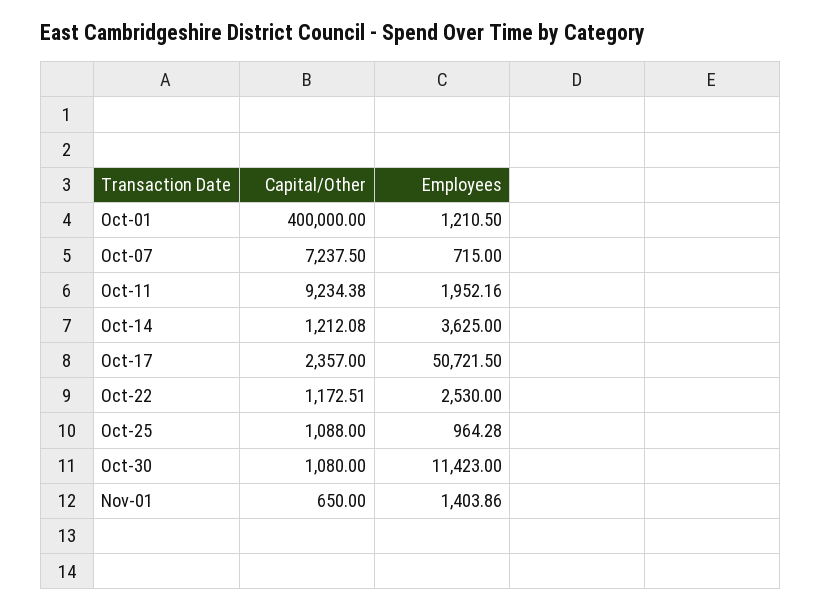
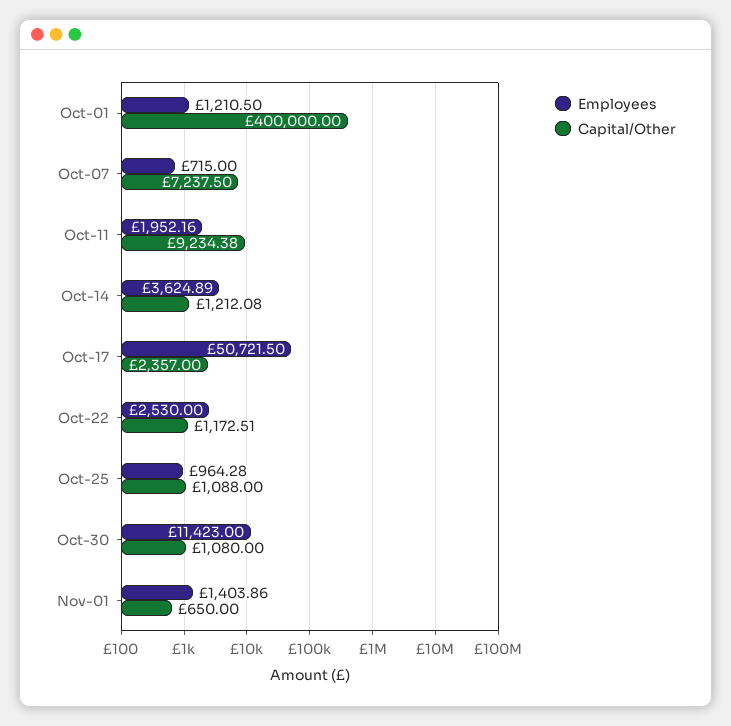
  {
    "Capital/Other": {
      "Oct-01": 400000,
      "Oct-07": 7237.5,
      "Oct-11": 9234.38,
      "Oct-14": 1212.08,
      "Oct-17": 2357,
      "Oct-22": 1172.51,
      "Oct-25": 1088,
      "Oct-30": 1080,
      "Nov-01": 650
    },
    "Employees": {
      "Oct-01": 1210.5,
      "Oct-07": 715,
      "Oct-11": 1952.16,
-     "Oct-14": 3625,
+     "Oct-14": 3624.89,
      "Oct-17": 50721.5,
      "Oct-22": 2530,
      "Oct-25": 964.28,
      "Oct-30": 11423,
      "Nov-01": 1403.86
    }
  }

